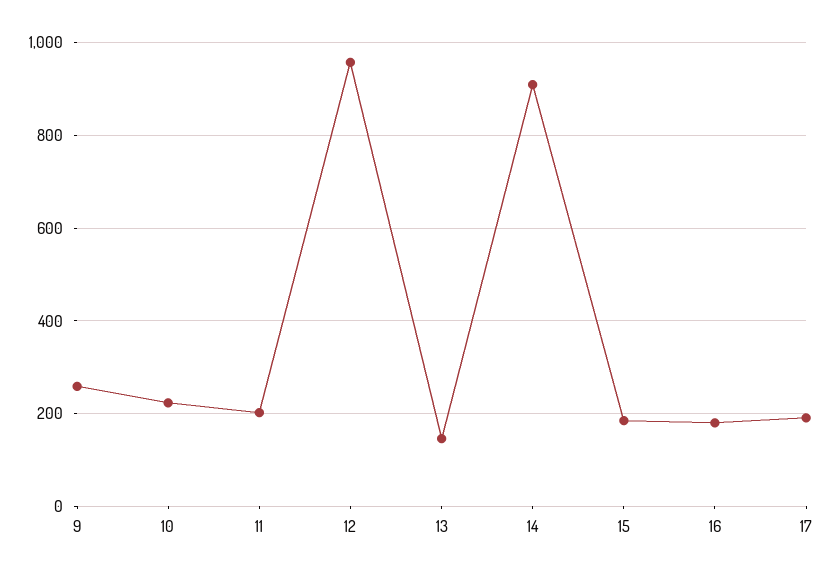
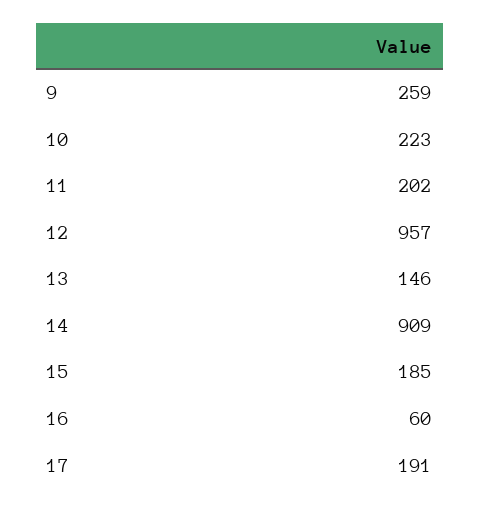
  {
    "9": 259,
    "10": 223,
    "11": 202,
    "12": 957,
    "13": 146,
    "14": 909,
    "15": 185,
-   "16": 180,
+   "16": 60,
    "17": 191
  }

